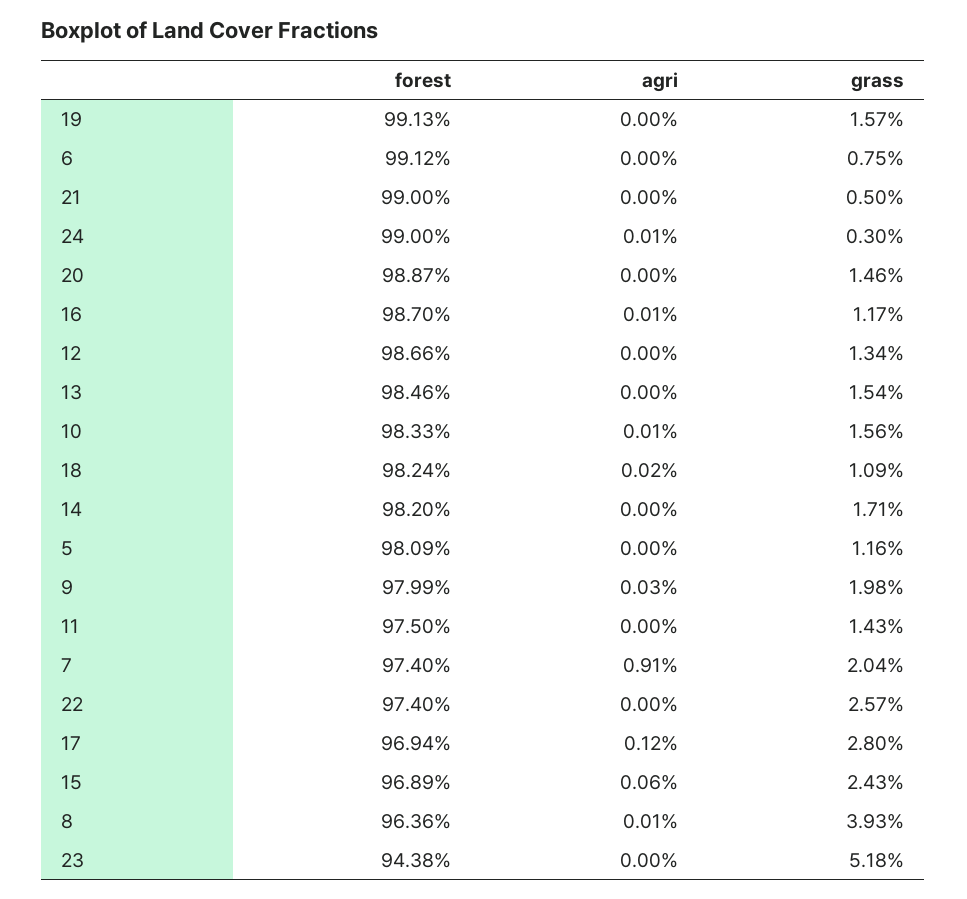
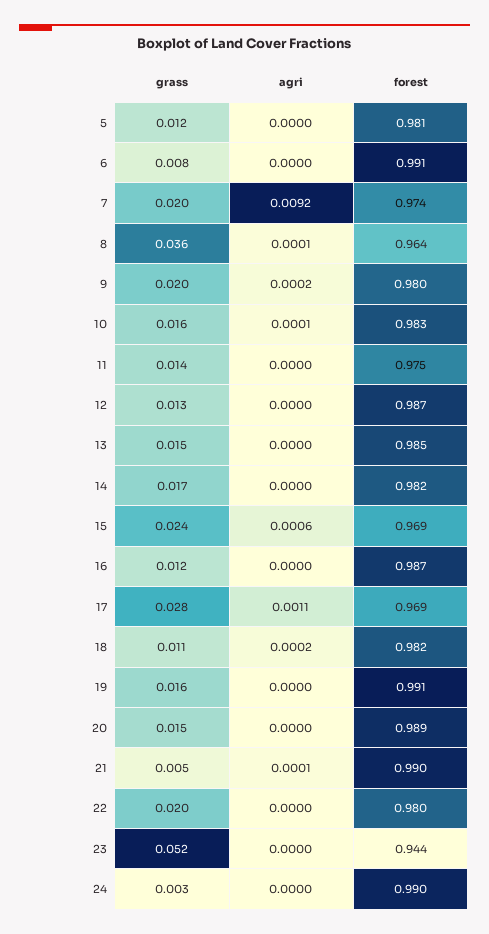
  {
    "forest": {
      "19": 0.9913,
      "6": 0.9912,
      "21": 0.99,
      "24": 0.99,
      "20": 0.9887,
      "16": 0.987,
      "12": 0.9866,
      "13": 0.9846,
      "10": 0.9833,
      "18": 0.9824,
      "14": 0.982,
      "5": 0.9809,
      "9": 0.9799,
      "11": 0.975,
      "7": 0.974,
-     "22": 0.974,
+     "22": 0.98,
      "17": 0.9694,
      "15": 0.9689,
      "8": 0.9636,
      "23": 0.9438
    },
    "agri": {
      "19": 0,
      "6": 0,
-     "21": 0,
+     "21": 0.0001,
-     "24": 0.0001,
+     "24": 0,
      "20": 0,
-     "16": 0.0001,
+     "16": 0,
      "12": 0,
      "13": 0,
      "10": 0.0001,
      "18": 0.0002,
      "14": 0,
      "5": 0,
-     "9": 0.0003,
+     "9": 0.0002,
      "11": 0,
-     "7": 0.0091,
+     "7": 0.0092,
      "22": 0,
-     "17": 0.0012,
+     "17": 0.0011,
      "15": 0.0006,
      "8": 0.0001,
      "23": 0
    },
    "grass": {
      "19": 0.0157,
      "6": 0.0075,
      "21": 0.005,
      "24": 0.003,
      "20": 0.0146,
      "16": 0.0117,
      "12": 0.0134,
      "13": 0.0154,
      "10": 0.0156,
      "18": 0.0109,
      "14": 0.0171,
      "5": 0.0116,
      "9": 0.0198,
      "11": 0.0143,
      "7": 0.0204,
-     "22": 0.0257,
+     "22": 0.02,
      "17": 0.028,
      "15": 0.0243,
-     "8": 0.0393,
+     "8": 0.036,
      "23": 0.0518
    }
  }

